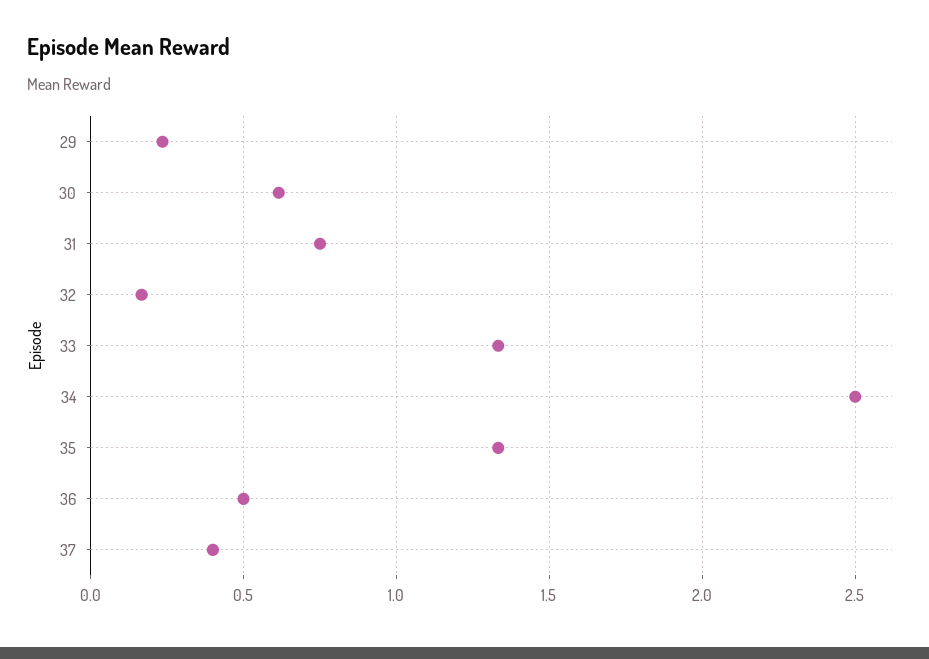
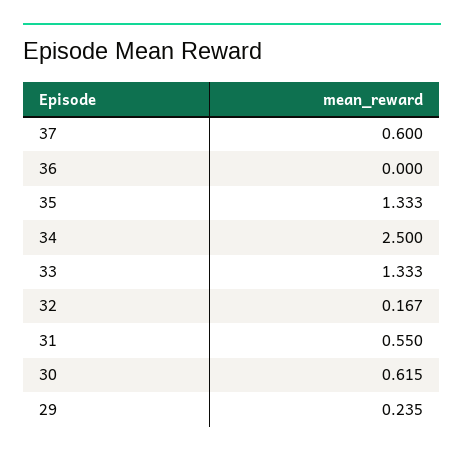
  {
    "29": 0.235,
    "30": 0.615,
-   "31": 0.75,
+   "31": 0.55,
    "32": 0.167,
    "33": 1.333,
    "34": 2.5,
    "35": 1.333,
-   "36": 0.5,
+   "36": 0,
-   "37": 0.4
+   "37": 0.6
  }

